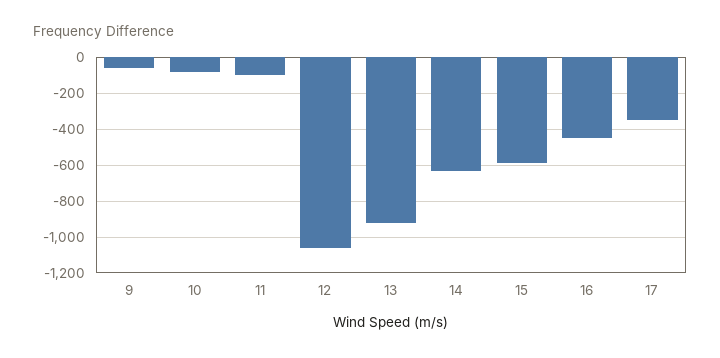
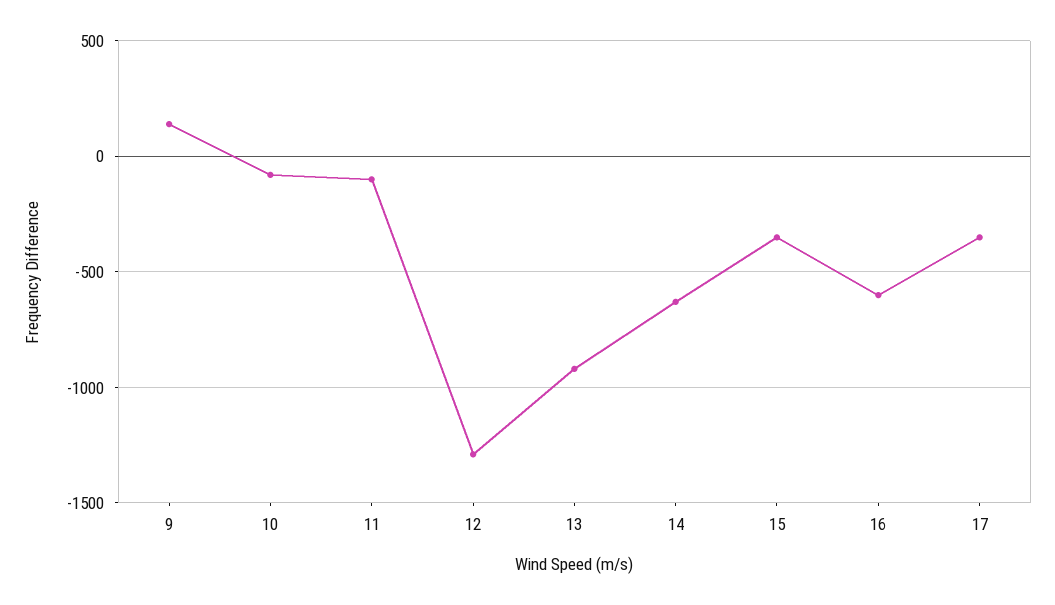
  {
-   "9": -50,
+   "9": 150,
    "10": -100,
    "11": -100,
-   "12": -1050,
+   "12": -1300,
    "13": -900,
    "14": -650,
-   "15": -600,
+   "15": -350,
-   "16": -450,
+   "16": -600,
    "17": -350
  }

